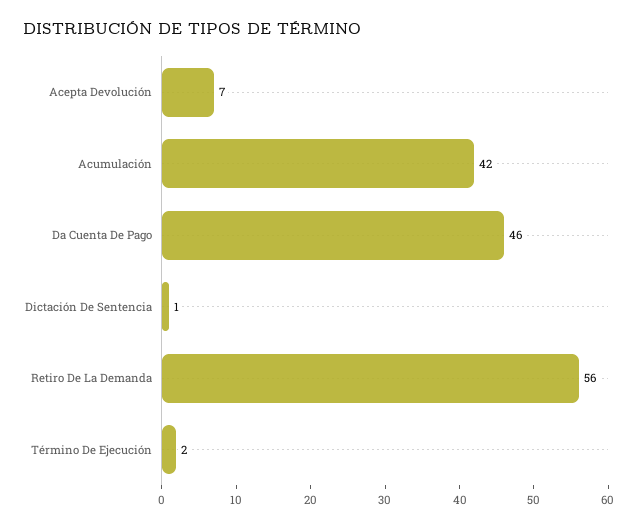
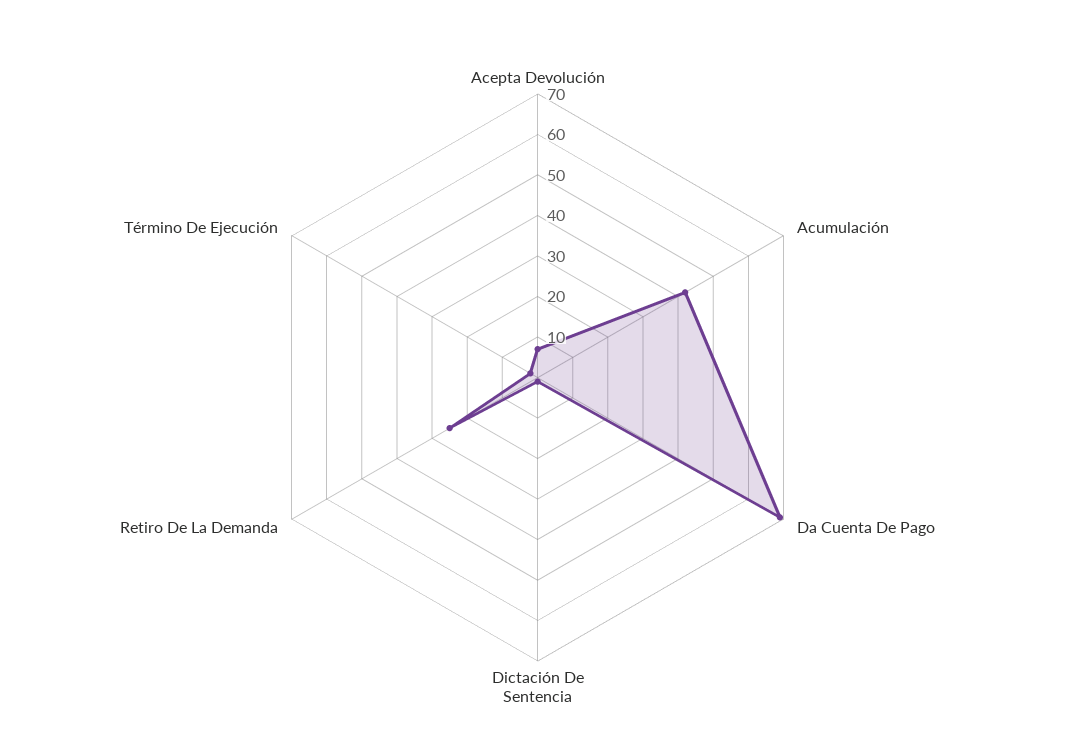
  {
    "Acepta Devolución": 7,
    "Acumulación": 42,
-   "Da Cuenta De Pago": 46,
+   "Da Cuenta De Pago": 70,
    "Dictación De Sentencia": 1,
-   "Retiro De La Demanda": 56,
+   "Retiro De La Demanda": 25,
    "Término De Ejecución": 2
  }

